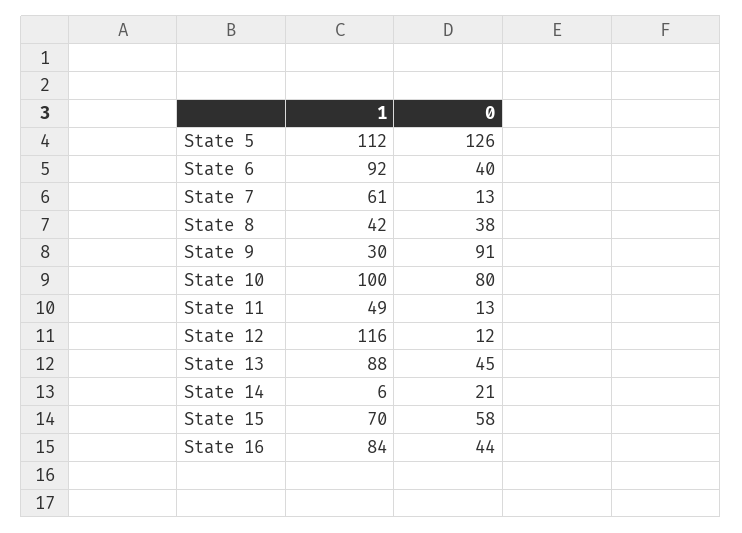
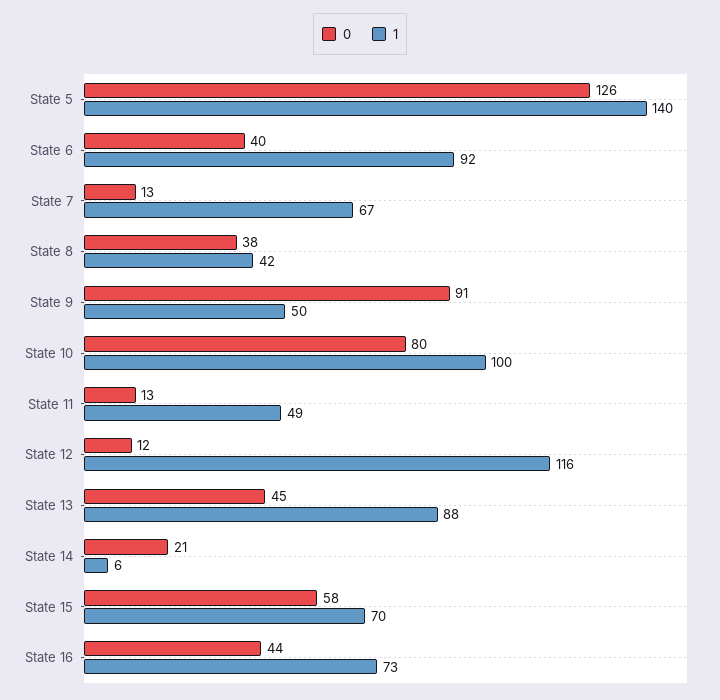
  {
    "1": {
-     "State 5": 112,
+     "State 5": 140,
      "State 6": 92,
-     "State 7": 61,
+     "State 7": 67,
      "State 8": 42,
-     "State 9": 30,
+     "State 9": 50,
      "State 10": 100,
      "State 11": 49,
      "State 12": 116,
      "State 13": 88,
      "State 14": 6,
      "State 15": 70,
-     "State 16": 84
+     "State 16": 73
    },
    "0": {
      "State 5": 126,
      "State 6": 40,
      "State 7": 13,
      "State 8": 38,
      "State 9": 91,
      "State 10": 80,
      "State 11": 13,
      "State 12": 12,
      "State 13": 45,
      "State 14": 21,
      "State 15": 58,
      "State 16": 44
    }
  }

